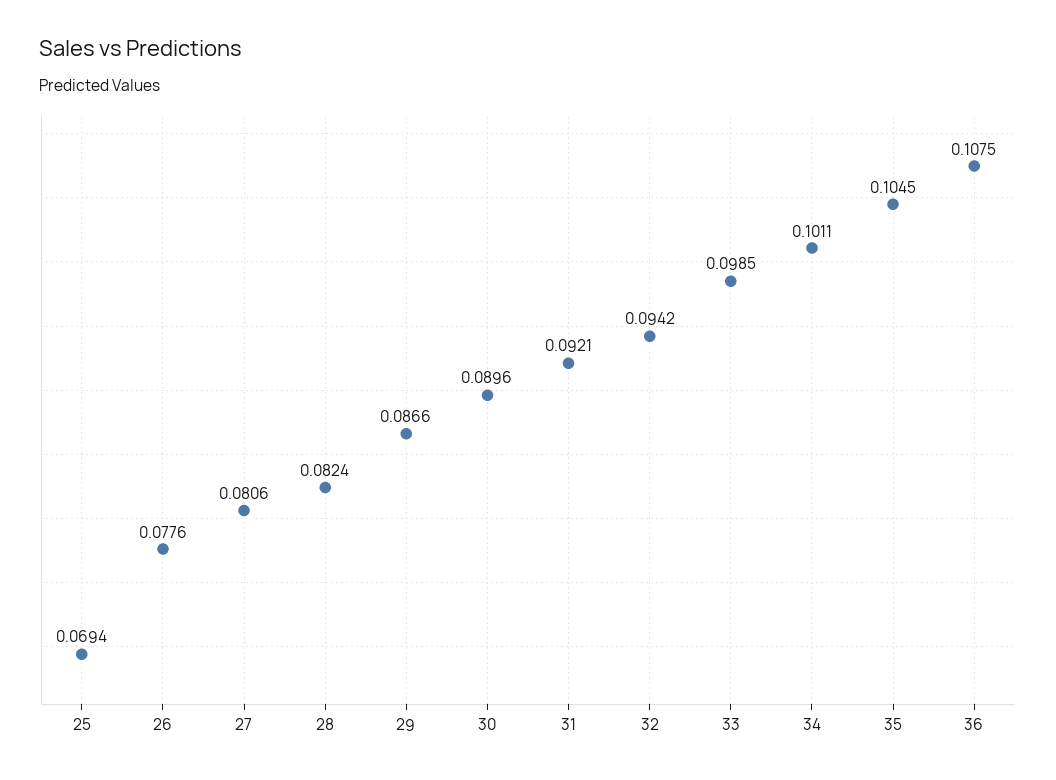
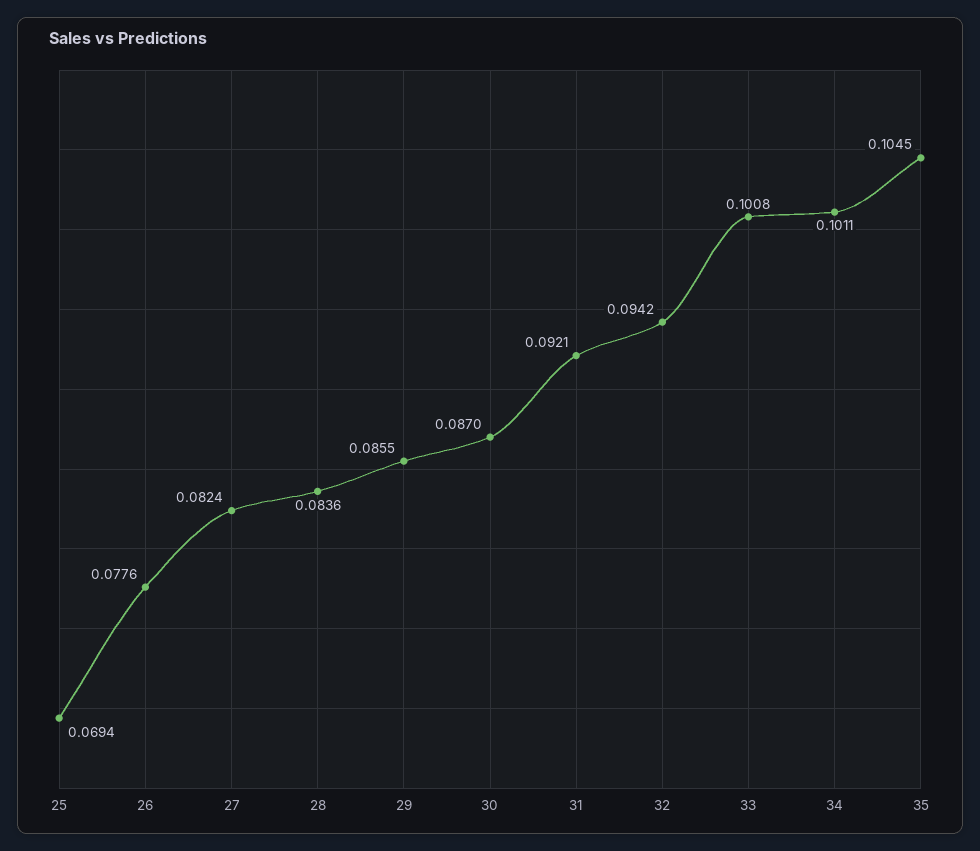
  {
    "25": 0.0694,
    "26": 0.0776,
-   "27": 0.0806,
+   "27": 0.0824,
-   "28": 0.0824,
+   "28": 0.0836,
-   "29": 0.0866,
+   "29": 0.0855,
-   "30": 0.0896,
+   "30": 0.087,
    "31": 0.0921,
    "32": 0.0942,
-   "33": 0.0985,
+   "33": 0.1008,
    "34": 0.1011,
-   "35": 0.1045,
+   "35": 0.1045
-   "36": 0.1075
  }

